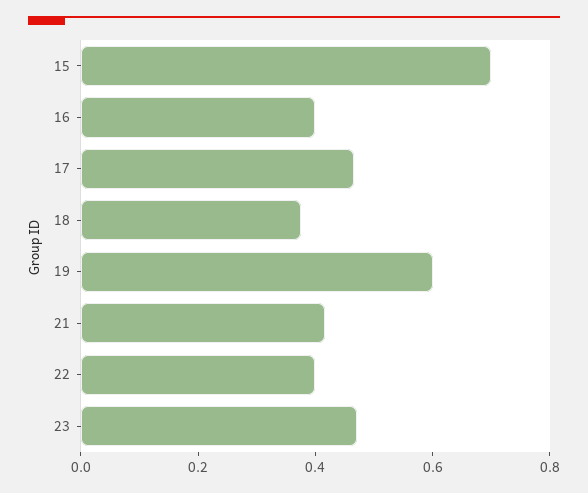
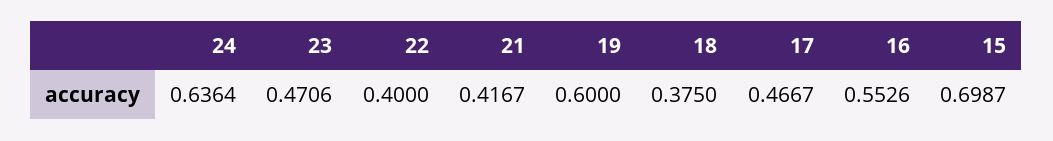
  {
    "15": 0.6987,
-   "16": 0.4,
+   "16": 0.5526,
    "17": 0.4667,
    "18": 0.375,
    "19": 0.6,
    "21": 0.4167,
    "22": 0.4,
-   "23": 0.4706
+   "23": 0.4706,
+   "24": 0.6364
  }

